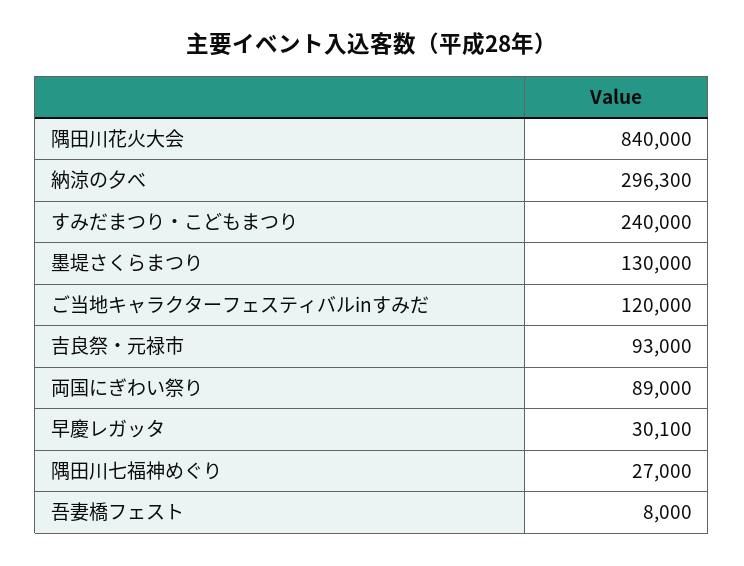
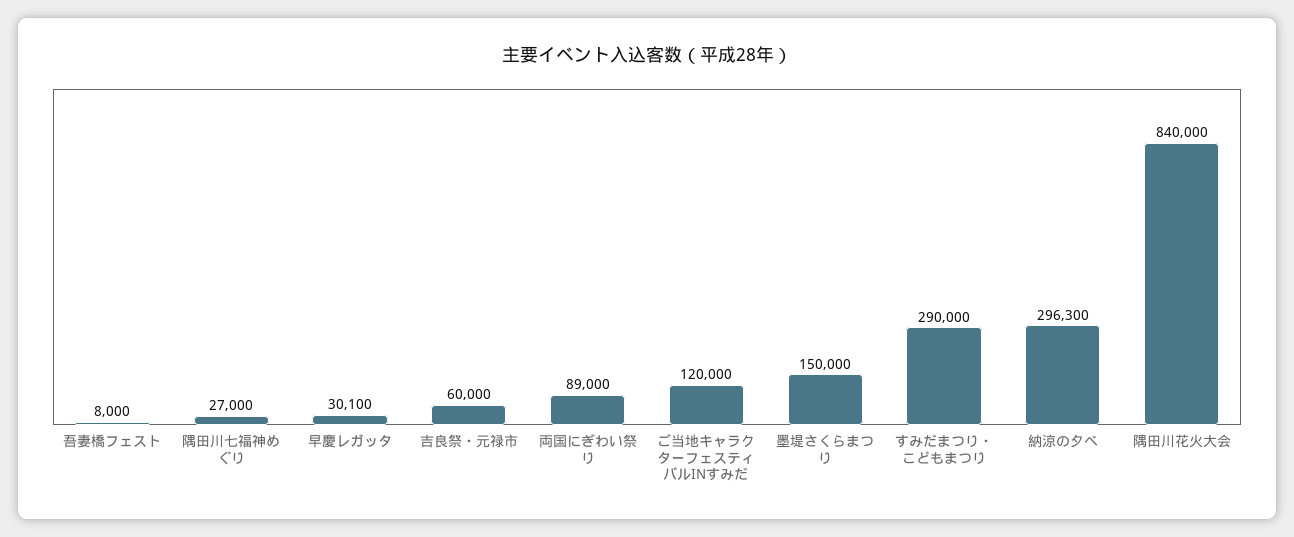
  {
    "隅田川花火大会": 840000,
    "納涼の夕べ": 296300,
-   "すみだまつり・こどもまつり": 240000,
+   "すみだまつり・こどもまつり": 290000,
-   "墨堤さくらまつり": 130000,
+   "墨堤さくらまつり": 150000,
    "ご当地キャラクターフェスティバルinすみだ": 120000,
-   "吉良祭・元禄市": 93000,
+   "吉良祭・元禄市": 60000,
    "両国にぎわい祭り": 89000,
    "早慶レガッタ": 30100,
    "隅田川七福神めぐり": 27000,
    "吾妻橋フェスト": 8000
  }

